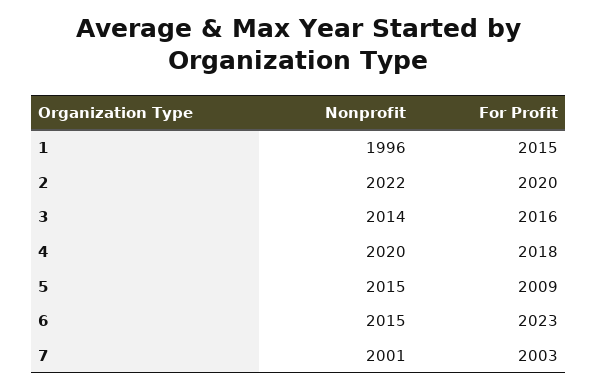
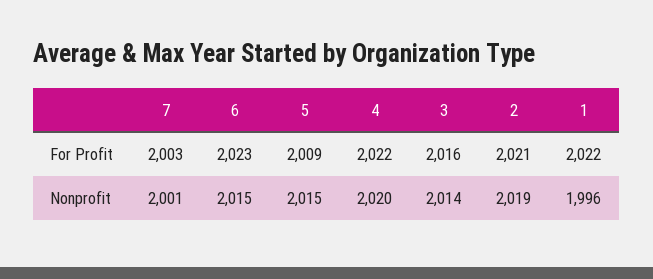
  {
    "Nonprofit": {
      "1": 1996,
-     "2": 2022,
+     "2": 2019,
      "3": 2014,
      "4": 2020,
      "5": 2015,
      "6": 2015,
      "7": 2001
    },
    "For Profit": {
-     "1": 2015,
+     "1": 2022,
-     "2": 2020,
+     "2": 2021,
      "3": 2016,
-     "4": 2018,
+     "4": 2022,
      "5": 2009,
      "6": 2023,
      "7": 2003
    }
  }

